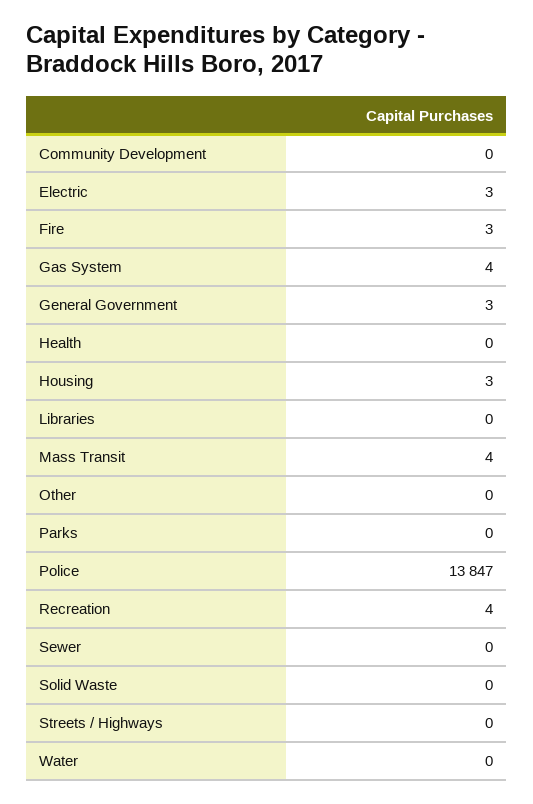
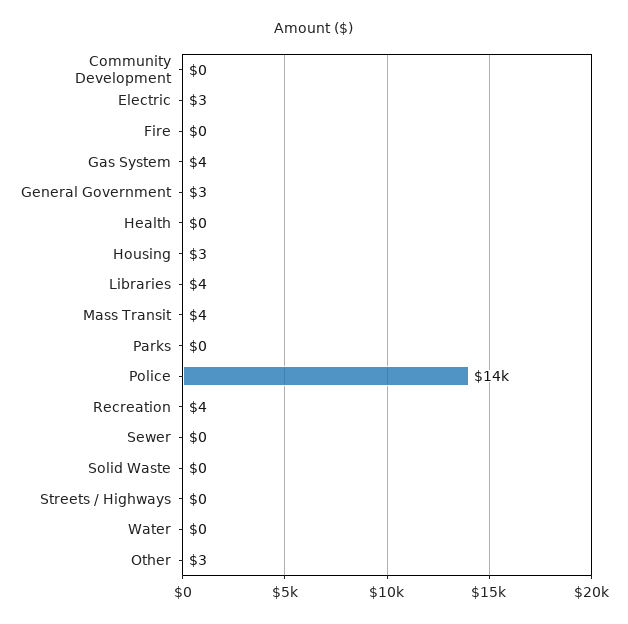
  {
    "Community Development": 0,
    "Electric": 3,
-   "Fire": 3,
+   "Fire": 0,
    "Gas System": 4,
    "General Government": 3,
    "Health": 0,
    "Housing": 3,
-   "Libraries": 0,
+   "Libraries": 4,
    "Mass Transit": 4,
-   "Other": 0,
+   "Other": 3,
    "Parks": 0,
    "Police": 13847,
    "Recreation": 4,
    "Sewer": 0,
    "Solid Waste": 0,
    "Streets / Highways": 0,
    "Water": 0
  }

